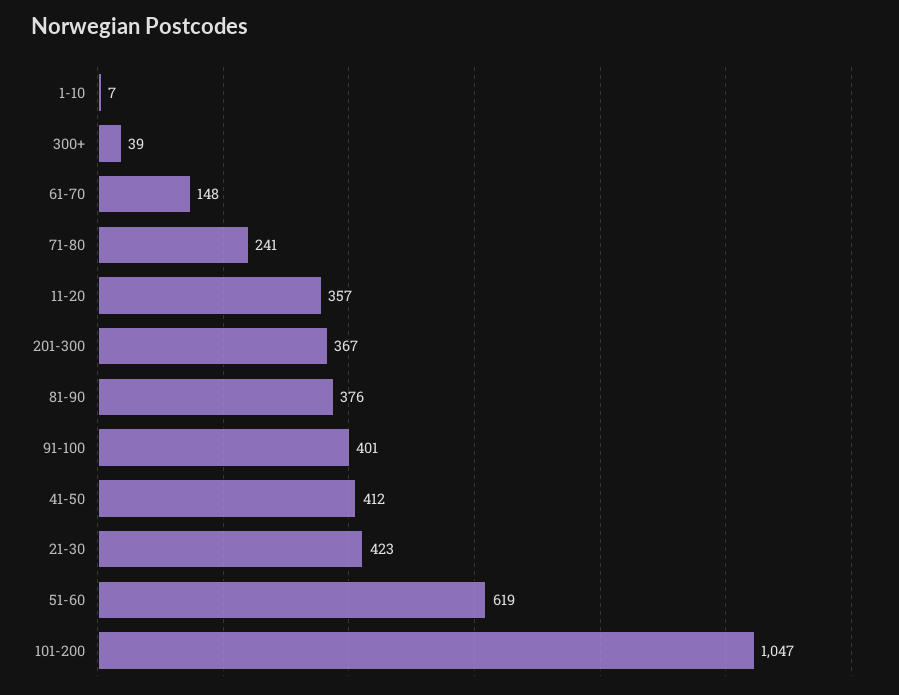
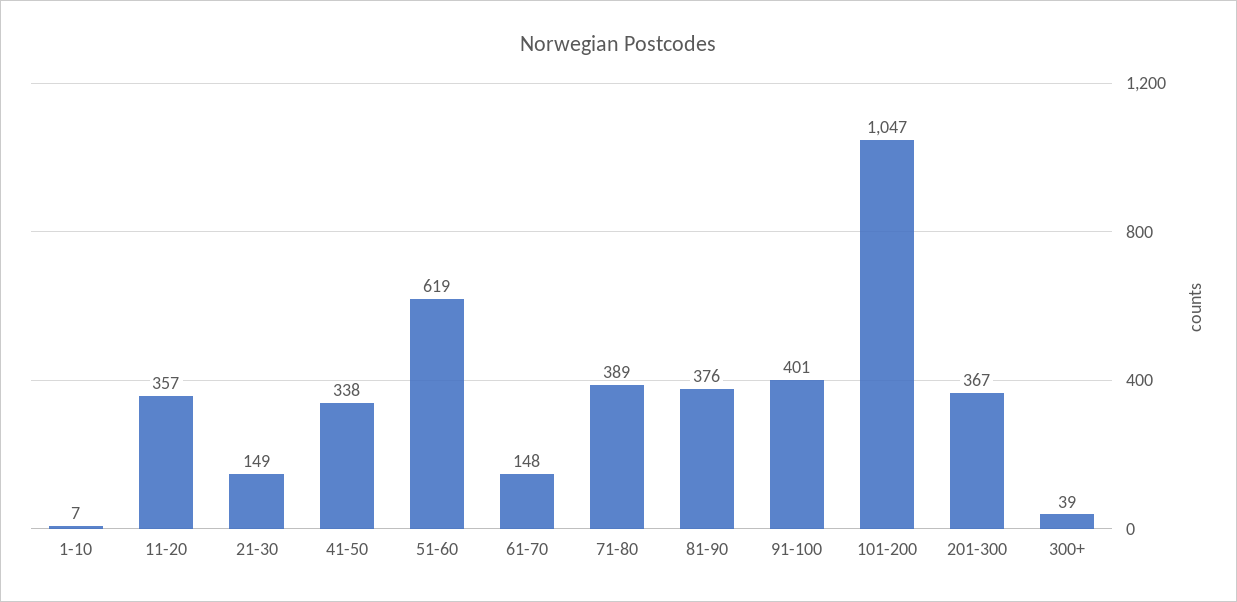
  {
    "1-10": 7,
    "300+": 39,
    "61-70": 148,
-   "71-80": 241,
+   "71-80": 389,
    "11-20": 357,
    "201-300": 367,
    "81-90": 376,
    "91-100": 401,
-   "41-50": 412,
+   "41-50": 338,
-   "21-30": 423,
+   "21-30": 149,
    "51-60": 619,
    "101-200": 1047
  }

